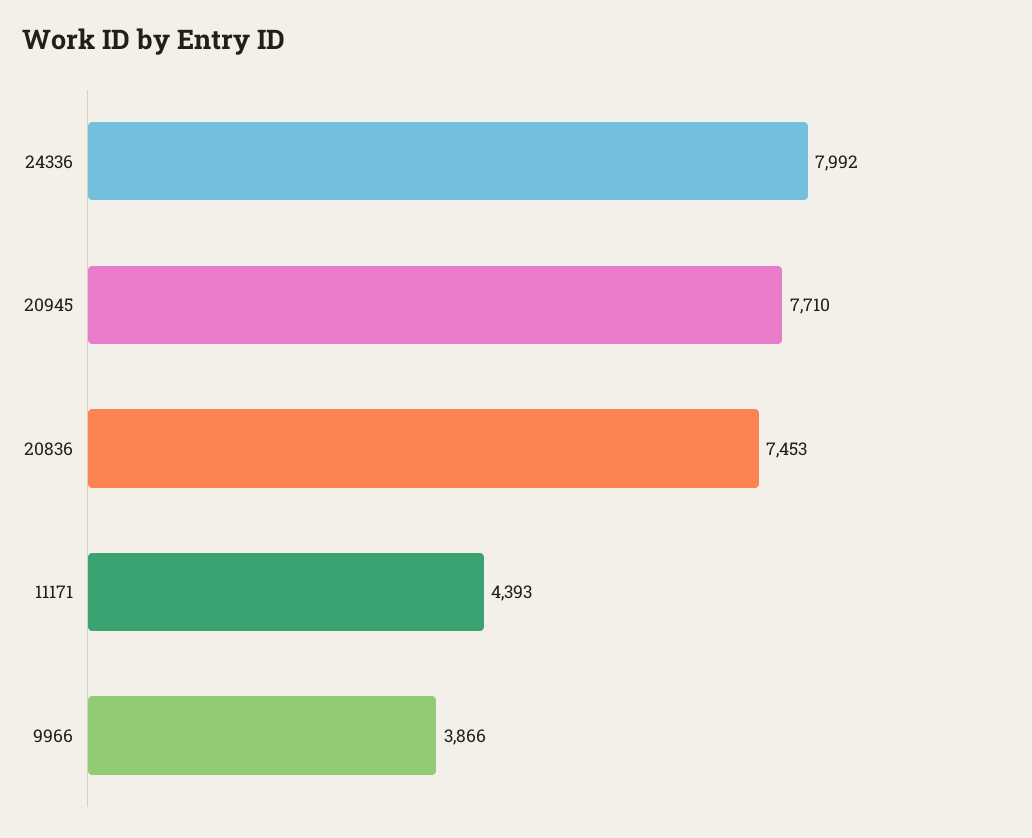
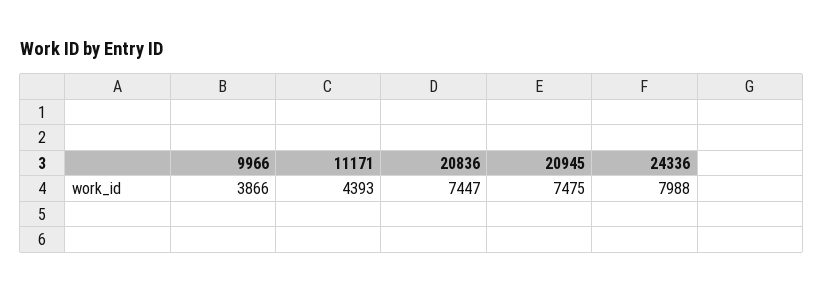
  {
-   "24336": 7992,
+   "24336": 7988,
-   "20945": 7710,
+   "20945": 7475,
-   "20836": 7453,
+   "20836": 7447,
    "11171": 4393,
    "9966": 3866
  }

